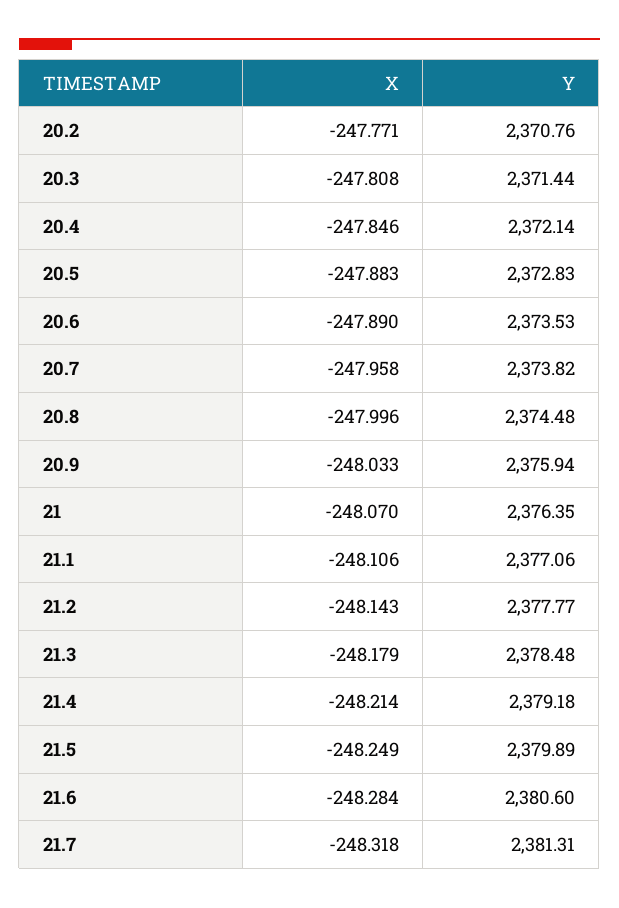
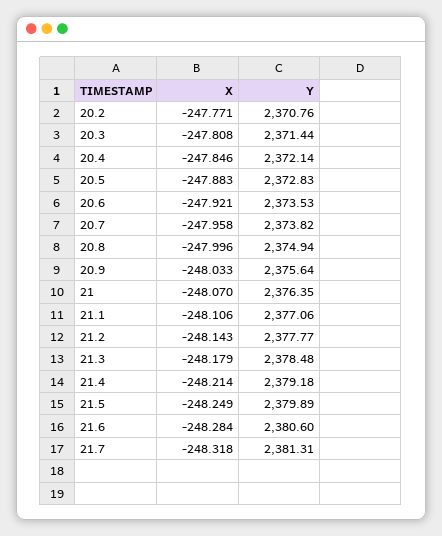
  {
    "X": {
      "20.2": -247.771,
      "20.3": -247.808,
      "20.4": -247.846,
      "20.5": -247.883,
-     "20.6": -247.89,
+     "20.6": -247.921,
      "20.7": -247.958,
      "20.8": -247.996,
      "20.9": -248.033,
      "21": -248.07,
      "21.1": -248.106,
      "21.2": -248.143,
      "21.3": -248.179,
      "21.4": -248.214,
      "21.5": -248.249,
      "21.6": -248.284,
      "21.7": -248.318
    },
    "Y": {
      "20.2": 2370.76,
      "20.3": 2371.44,
      "20.4": 2372.14,
      "20.5": 2372.83,
      "20.6": 2373.53,
      "20.7": 2373.82,
-     "20.8": 2374.48,
+     "20.8": 2374.94,
-     "20.9": 2375.94,
+     "20.9": 2375.64,
      "21": 2376.35,
      "21.1": 2377.06,
      "21.2": 2377.77,
      "21.3": 2378.48,
      "21.4": 2379.18,
      "21.5": 2379.89,
      "21.6": 2380.6,
      "21.7": 2381.31
    }
  }

